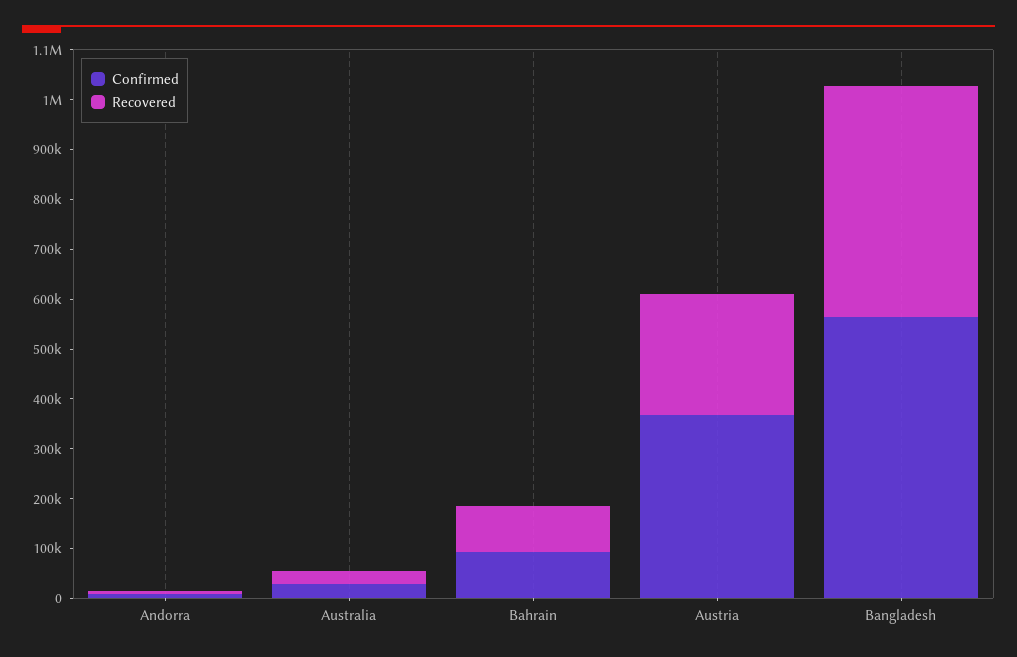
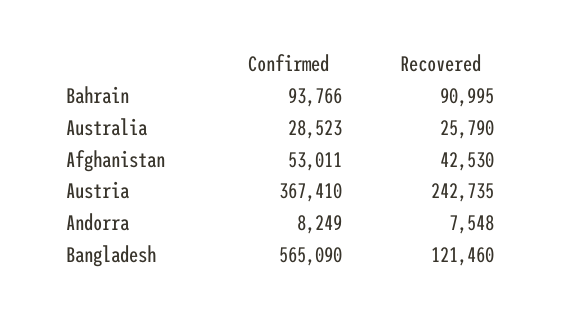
  {
    "Confirmed": {
      "Andorra": 8249,
      "Australia": 28523,
      "Bahrain": 93766,
      "Austria": 367410,
-     "Bangladesh": 565090
+     "Bangladesh": 565090,
+     "Afghanistan": 53011
    },
    "Recovered": {
      "Andorra": 7548,
      "Australia": 25790,
      "Bahrain": 90995,
      "Austria": 242735,
-     "Bangladesh": 460000
+     "Bangladesh": 121460,
+     "Afghanistan": 42530
    }
  }

